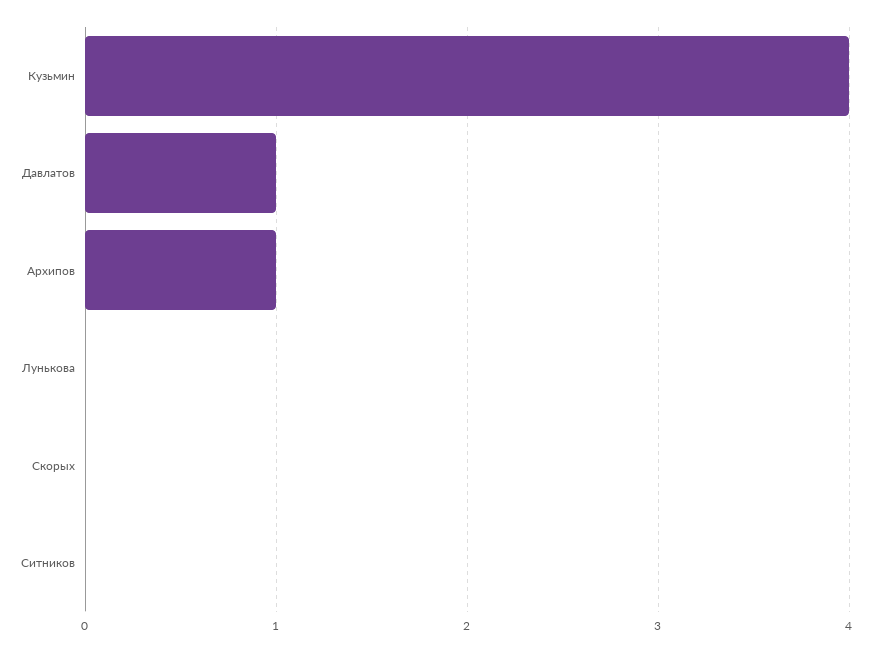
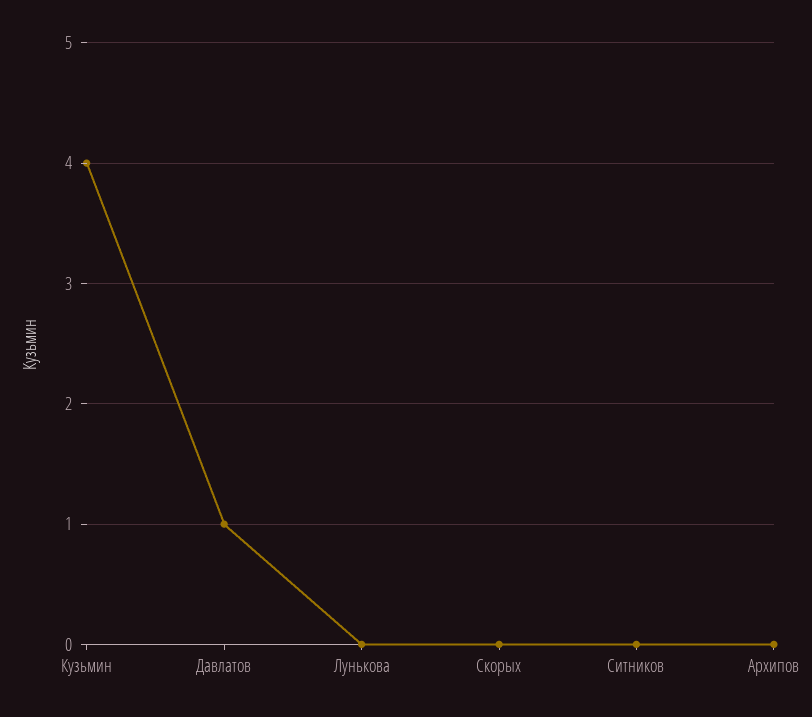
  {
    "Кузьмин": 4,
    "Давлатов": 1,
-   "Архипов": 1,
+   "Архипов": 0,
    "Лунькова": 0,
    "Скорых": 0,
    "Ситников": 0
  }

